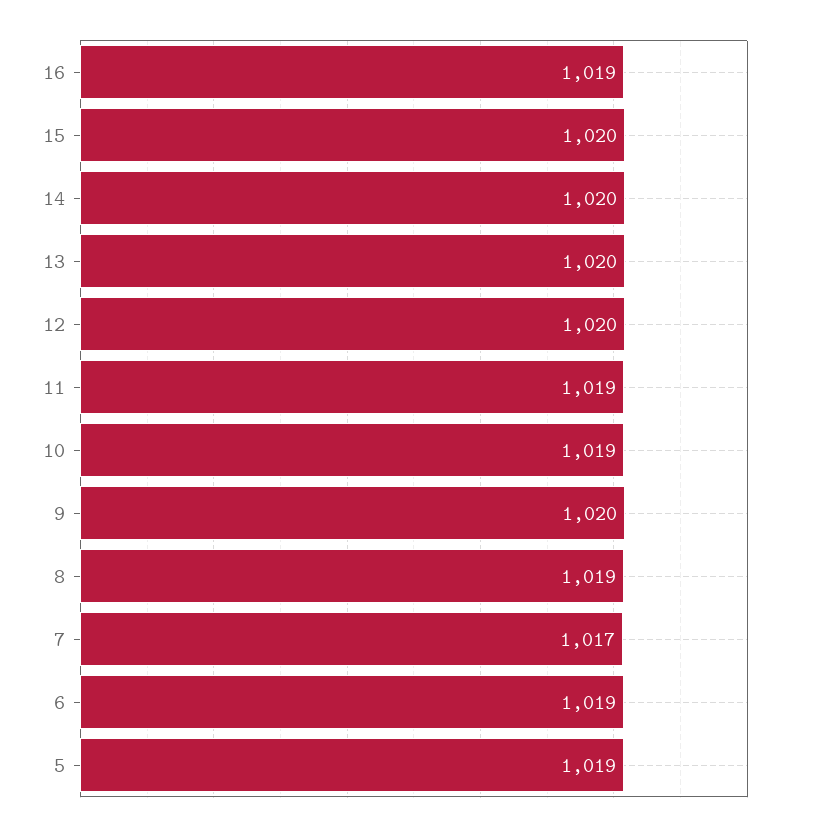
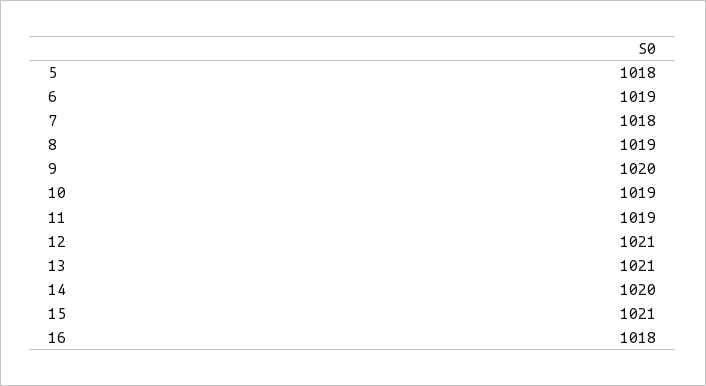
  {
-   "16": 1019,
+   "16": 1018,
-   "15": 1020,
+   "15": 1021,
    "14": 1020,
-   "13": 1020,
+   "13": 1021,
-   "12": 1020,
+   "12": 1021,
    "11": 1019,
    "10": 1019,
    "9": 1020,
    "8": 1019,
-   "7": 1017,
+   "7": 1018,
    "6": 1019,
-   "5": 1019
+   "5": 1018
  }

